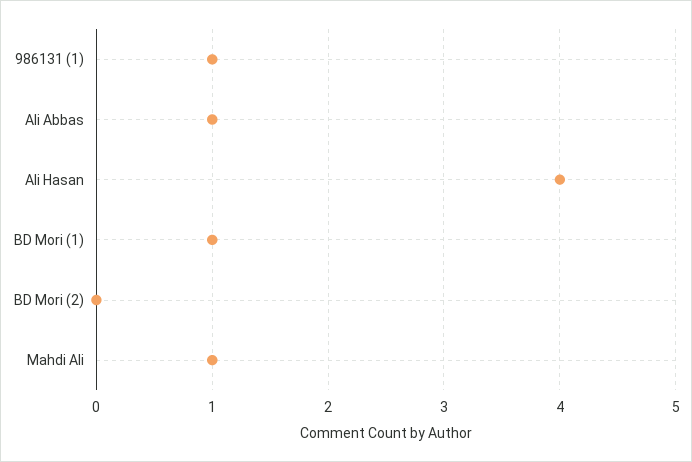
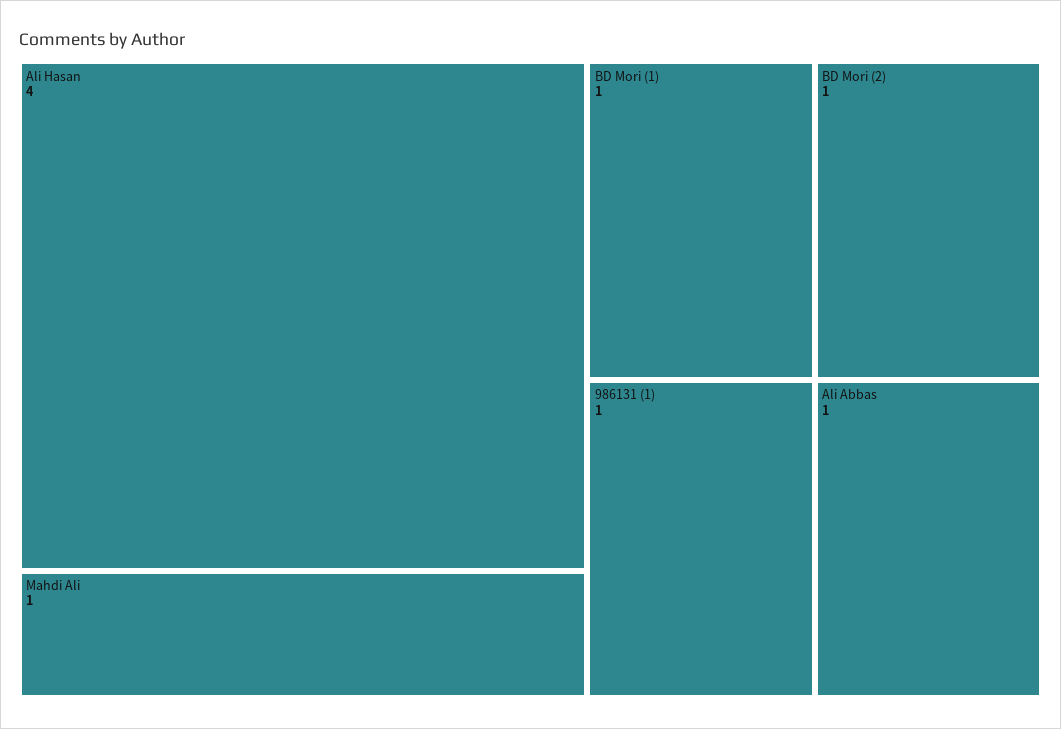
  {
    "986131 (1)": 1,
    "Ali Abbas": 1,
    "Ali Hasan": 4,
    "BD Mori (1)": 1,
-   "BD Mori (2)": 0,
+   "BD Mori (2)": 1,
    "Mahdi Ali": 1
  }

